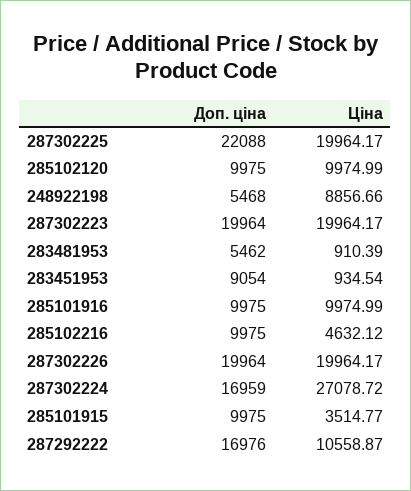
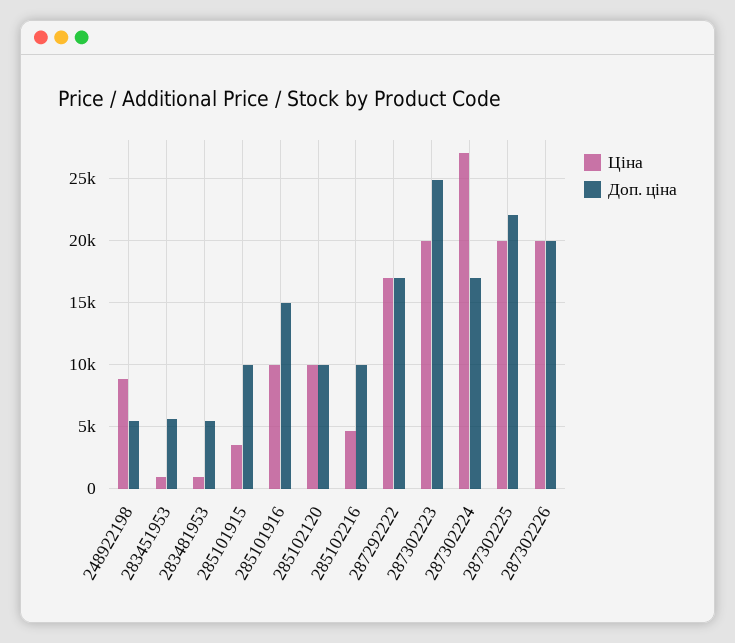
  {
    "Доп. ціна": {
      "287302225": 22088,
      "285102120": 9975,
      "248922198": 5468,
-     "287302223": 19964,
+     "287302223": 25000,
      "283481953": 5462,
-     "283451953": 9054,
+     "283451953": 5500,
-     "285101916": 9975,
+     "285101916": 15000,
      "285102216": 9975,
      "287302226": 19964,
      "287302224": 16959,
      "285101915": 9975,
      "287292222": 16976
    },
    "Ціна": {
      "287302225": 19964.17,
      "285102120": 9974.99,
      "248922198": 8856.66,
      "287302223": 19964.17,
      "283481953": 910.39,
      "283451953": 934.54,
      "285101916": 9974.99,
      "285102216": 4632.12,
      "287302226": 19964.17,
      "287302224": 27078.72,
      "285101915": 3514.77,
-     "287292222": 10558.87
+     "287292222": 17000
    }
  }

